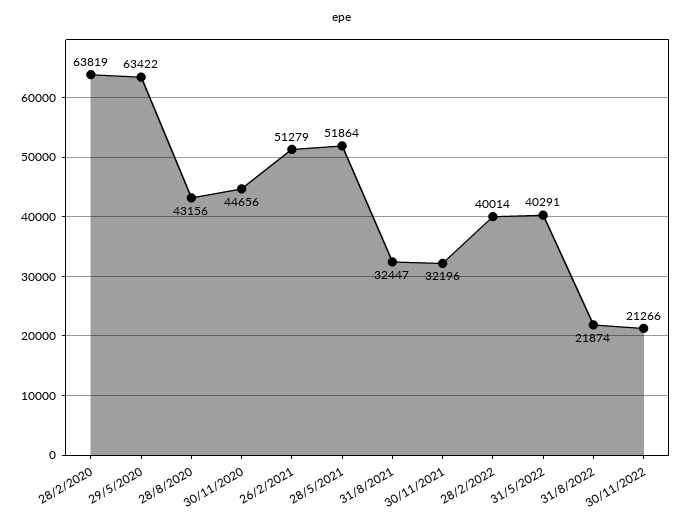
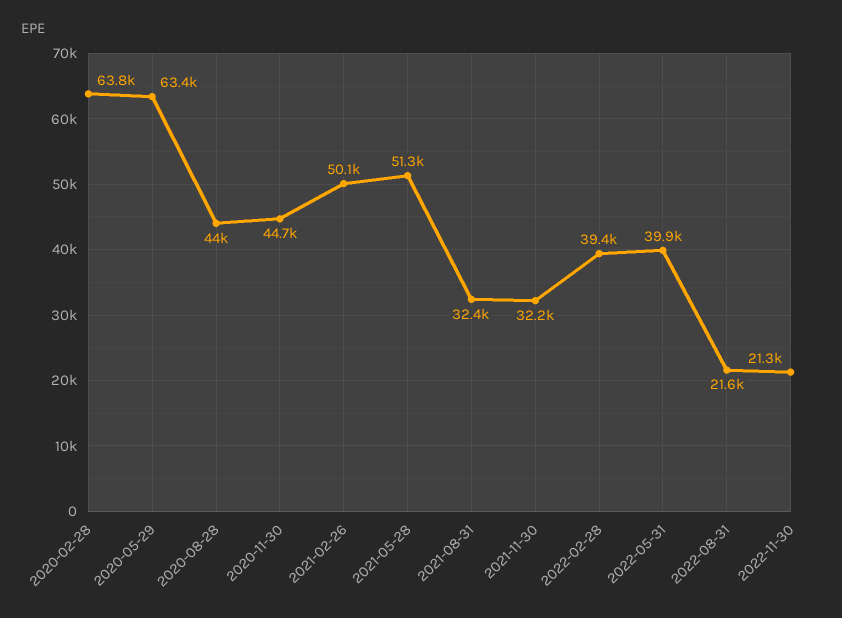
  {
    "28/2/2020": 63819,
    "29/5/2020": 63422,
-   "28/8/2020": 43156,
+   "28/8/2020": 44000,
    "30/11/2020": 44656,
-   "26/2/2021": 51279,
+   "26/2/2021": 50100,
-   "28/5/2021": 51864,
+   "28/5/2021": 51300,
    "31/8/2021": 32447,
    "30/11/2021": 32196,
-   "28/2/2022": 40014,
+   "28/2/2022": 39400,
-   "31/5/2022": 40291,
+   "31/5/2022": 39900,
-   "31/8/2022": 21874,
+   "31/8/2022": 21600,
    "30/11/2022": 21266
  }

